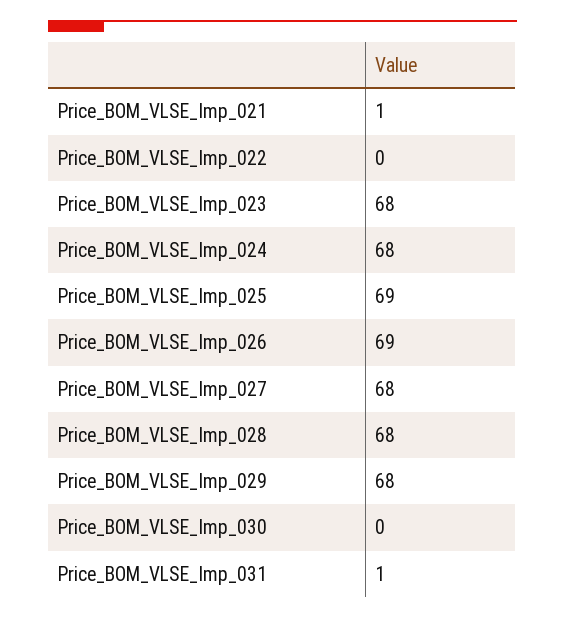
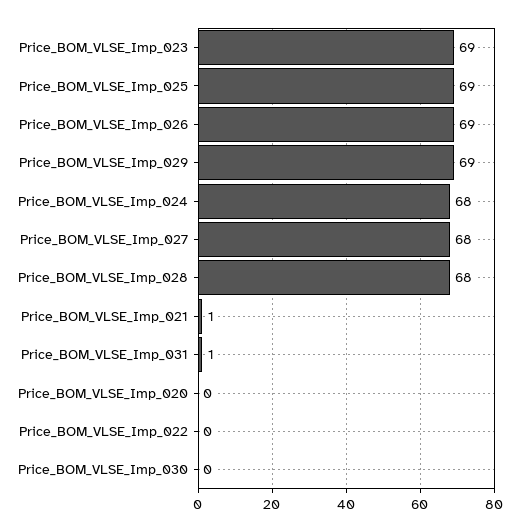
  {
    "Price_BOM_VLSE_Imp_021": 1,
    "Price_BOM_VLSE_Imp_022": 0,
-   "Price_BOM_VLSE_Imp_023": 68,
+   "Price_BOM_VLSE_Imp_023": 69,
    "Price_BOM_VLSE_Imp_024": 68,
    "Price_BOM_VLSE_Imp_025": 69,
    "Price_BOM_VLSE_Imp_026": 69,
    "Price_BOM_VLSE_Imp_027": 68,
    "Price_BOM_VLSE_Imp_028": 68,
-   "Price_BOM_VLSE_Imp_029": 68,
+   "Price_BOM_VLSE_Imp_029": 69,
    "Price_BOM_VLSE_Imp_030": 0,
-   "Price_BOM_VLSE_Imp_031": 1
+   "Price_BOM_VLSE_Imp_031": 1,
+   "Price_BOM_VLSE_Imp_020": 0
  }

